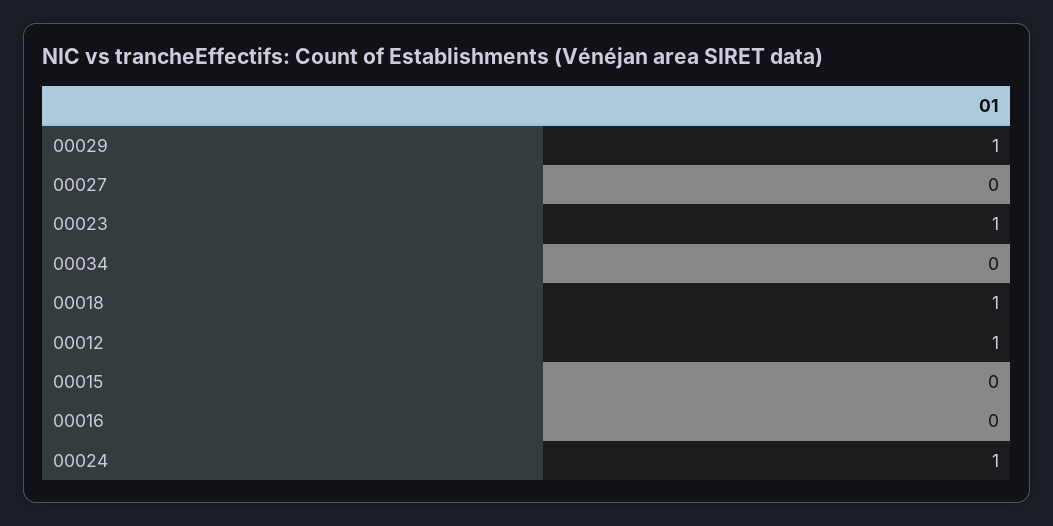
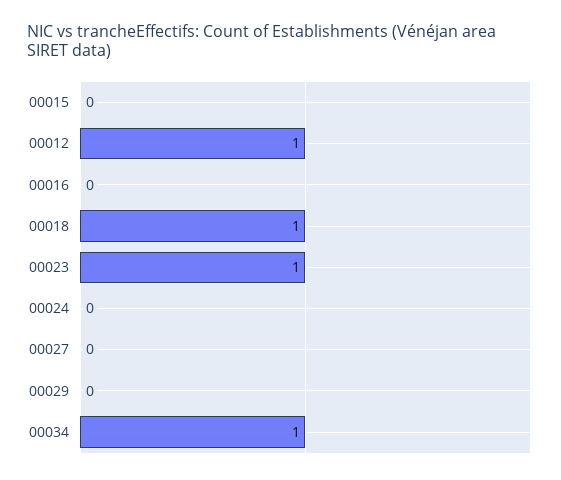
  {
-   "00029": 1,
+   "00029": 0,
    "00027": 0,
    "00023": 1,
-   "00034": 0,
+   "00034": 1,
    "00018": 1,
    "00012": 1,
    "00015": 0,
    "00016": 0,
-   "00024": 1
+   "00024": 0
  }

